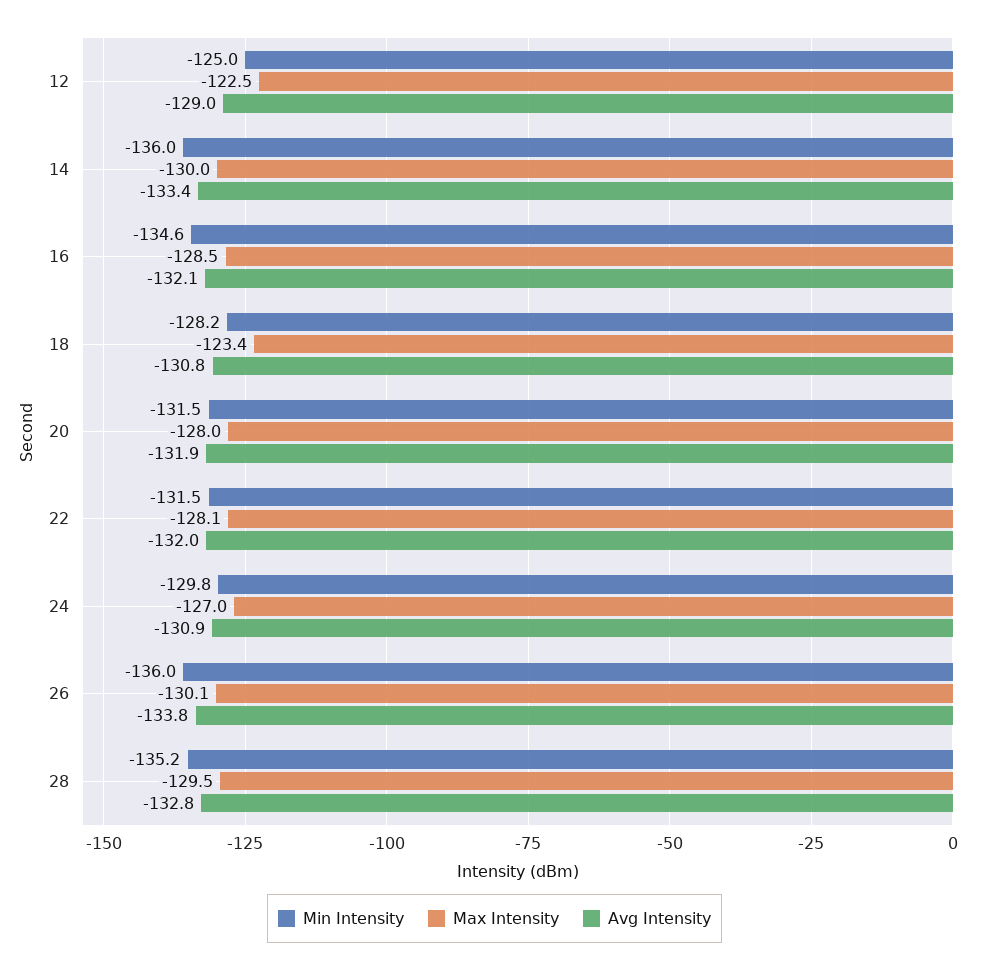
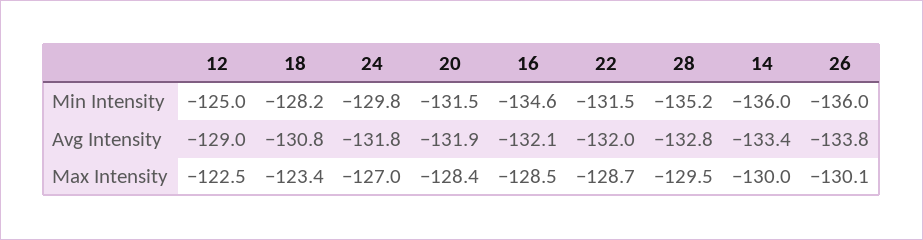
  {
    "Min Intensity": {
      "12": -125,
      "14": -136,
      "16": -134.6,
      "18": -128.2,
      "20": -131.5,
      "22": -131.5,
      "24": -129.8,
      "26": -136,
      "28": -135.2
    },
    "Max Intensity": {
      "12": -122.5,
      "14": -130,
      "16": -128.5,
      "18": -123.4,
-     "20": -128,
+     "20": -128.4,
-     "22": -128.1,
+     "22": -128.7,
      "24": -127,
      "26": -130.1,
      "28": -129.5
    },
    "Avg Intensity": {
      "12": -129,
      "14": -133.4,
      "16": -132.1,
      "18": -130.8,
      "20": -131.9,
      "22": -132,
-     "24": -130.9,
+     "24": -131.8,
      "26": -133.8,
      "28": -132.8
    }
  }

